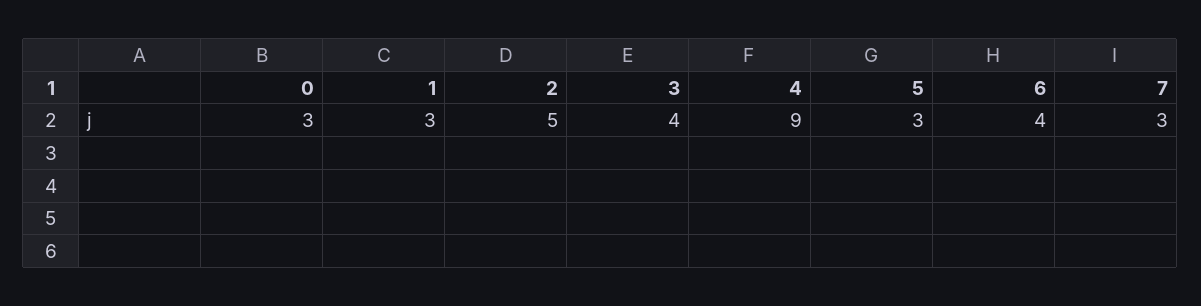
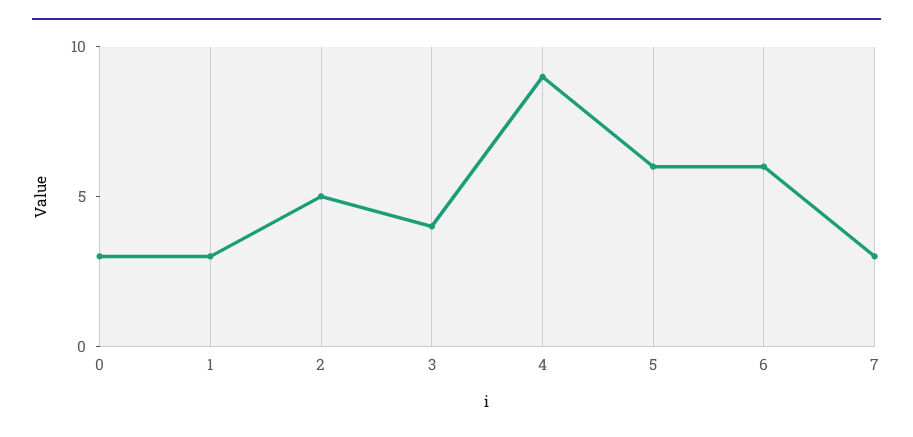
  {
    "0": 3,
    "1": 3,
    "2": 5,
    "3": 4,
    "4": 9,
-   "5": 3,
+   "5": 6,
-   "6": 4,
+   "6": 6,
    "7": 3
  }

